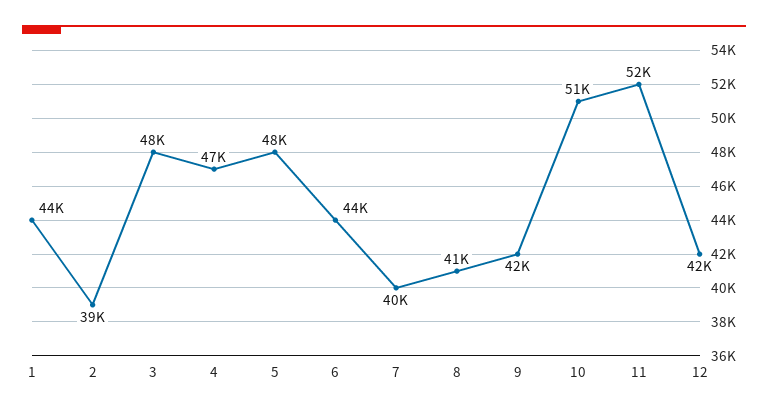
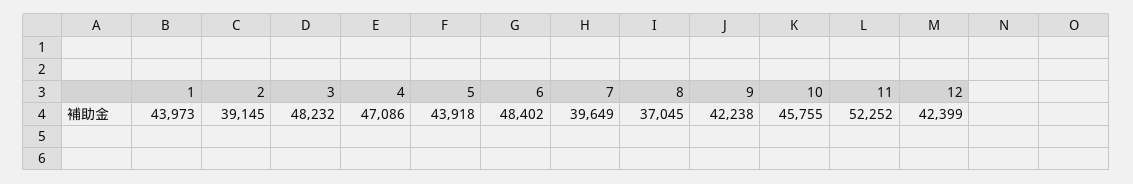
  {
    "1": 43973,
    "2": 39145,
    "3": 48232,
    "4": 47086,
-   "5": 48000,
+   "5": 43918,
-   "6": 44000,
+   "6": 48402,
    "7": 39649,
-   "8": 41000,
+   "8": 37045,
    "9": 42238,
-   "10": 51000,
+   "10": 45755,
    "11": 52252,
    "12": 42399
  }

